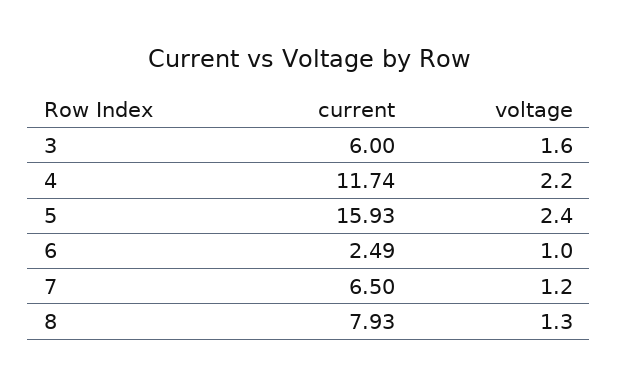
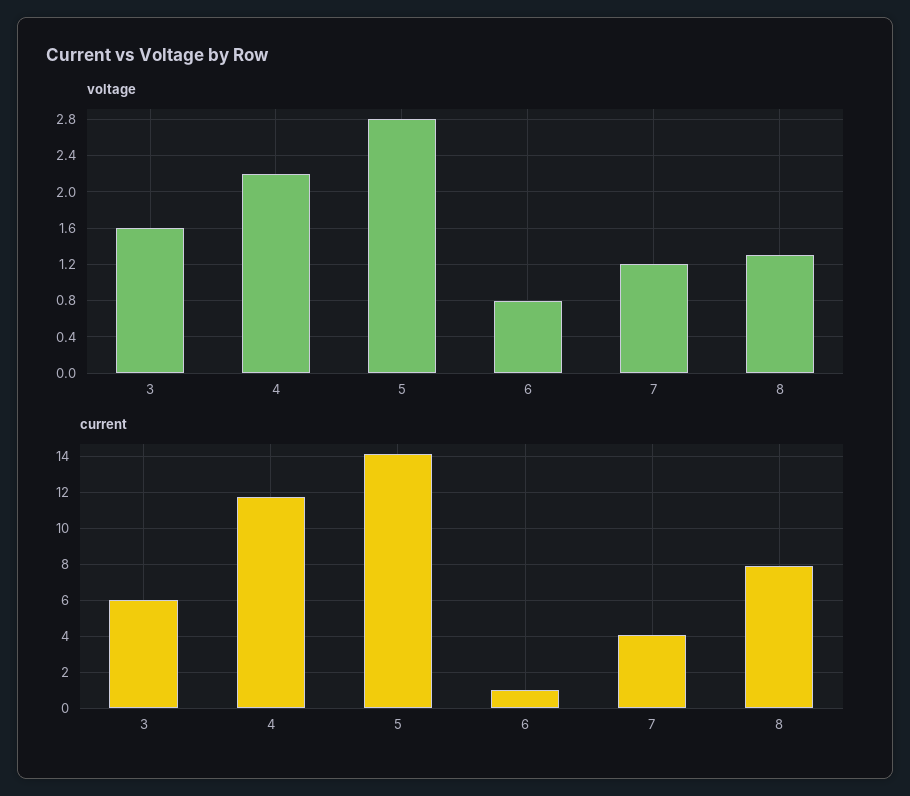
  {
    "current": {
      "3": 6,
      "4": 11.74,
-     "5": 15.93,
+     "5": 14,
-     "6": 2.49,
+     "6": 1,
-     "7": 6.5,
+     "7": 4,
      "8": 7.93
    },
    "voltage": {
      "3": 1.6,
      "4": 2.2,
-     "5": 2.4,
+     "5": 2.8,
-     "6": 1,
+     "6": 0.8,
      "7": 1.2,
      "8": 1.3
    }
  }

